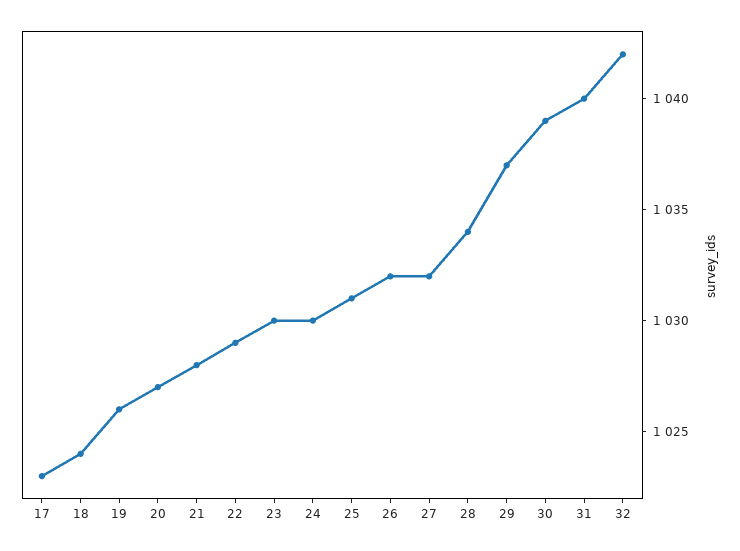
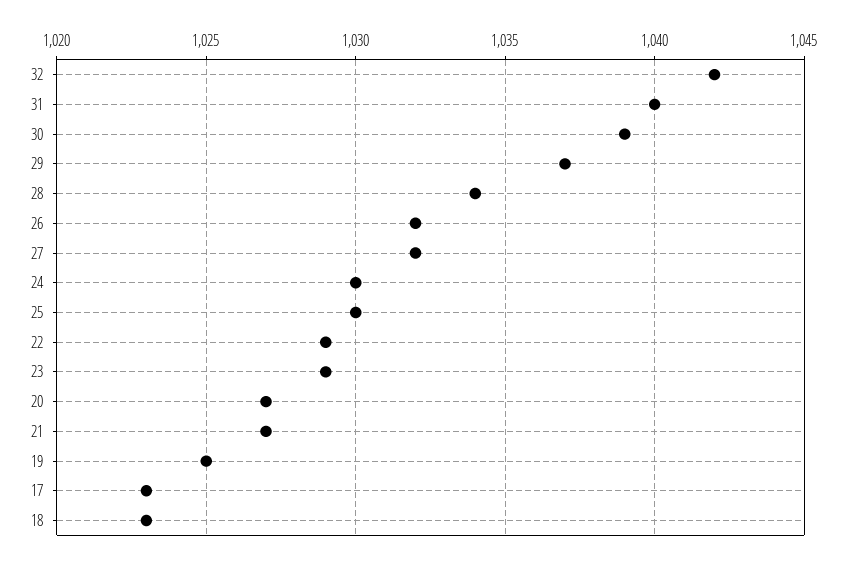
  {
    "17": 1023,
-   "18": 1024,
+   "18": 1023,
-   "19": 1026,
+   "19": 1025,
    "20": 1027,
-   "21": 1028,
+   "21": 1027,
    "22": 1029,
-   "23": 1030,
+   "23": 1029,
    "24": 1030,
-   "25": 1031,
+   "25": 1030,
    "26": 1032,
    "27": 1032,
    "28": 1034,
    "29": 1037,
    "30": 1039,
    "31": 1040,
    "32": 1042
  }

